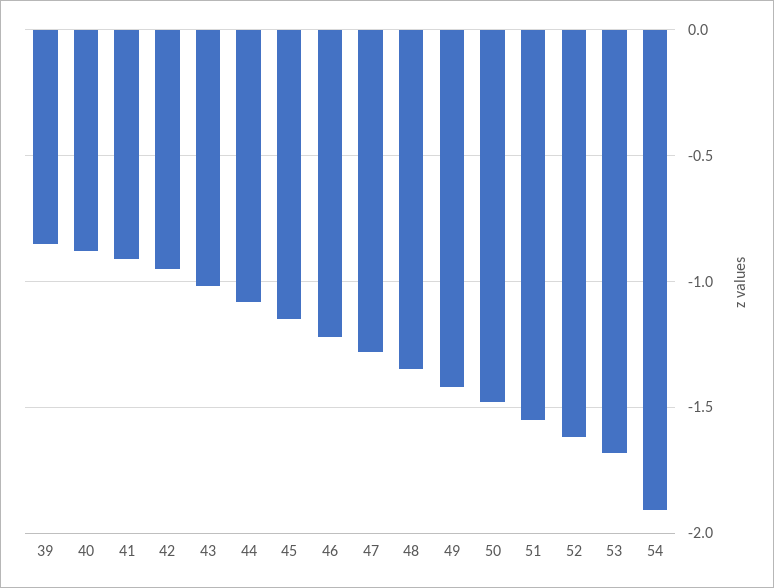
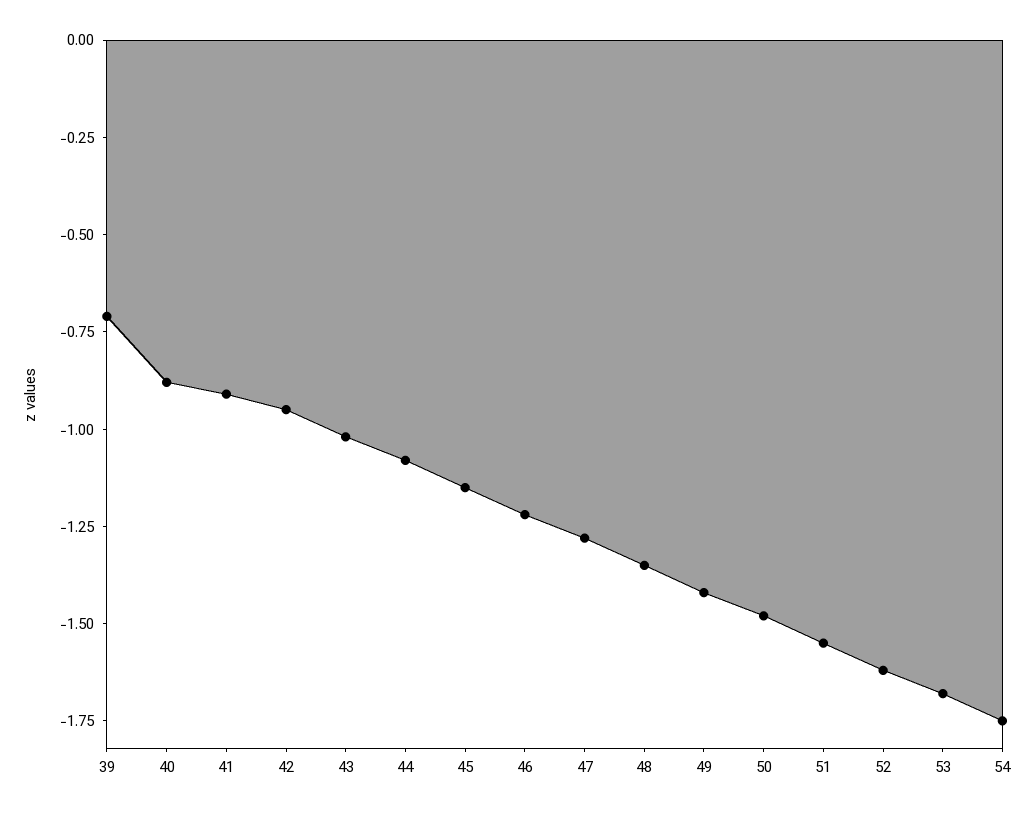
  {
-   "39": -0.85,
+   "39": -0.7,
    "40": -0.9,
    "41": -0.9,
    "42": -0.95,
    "43": -1,
    "44": -1.1,
    "45": -1.15,
    "46": -1.2,
    "47": -1.3,
    "48": -1.35,
    "49": -1.4,
    "50": -1.5,
    "51": -1.55,
    "52": -1.6,
    "53": -1.7,
-   "54": -1.9
+   "54": -1.75
  }

